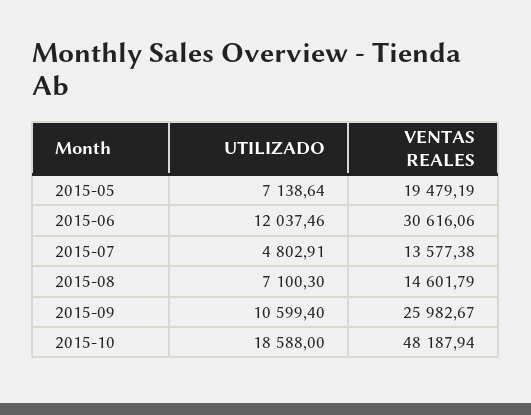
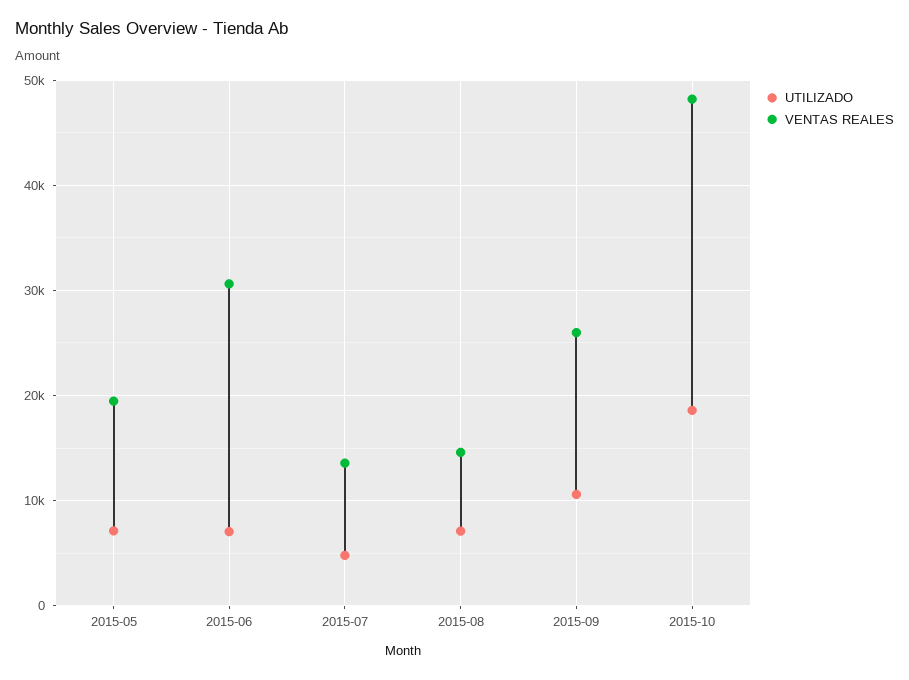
  {
    "UTILIZADO": {
      "2015-05": 7138.64,
-     "2015-06": 12037.46,
+     "2015-06": 7000,
      "2015-07": 4802.91,
      "2015-08": 7100.3,
      "2015-09": 10599.4,
      "2015-10": 18588
    },
    "VENTAS REALES": {
      "2015-05": 19479.19,
      "2015-06": 30616.06,
      "2015-07": 13577.38,
      "2015-08": 14601.79,
      "2015-09": 25982.67,
      "2015-10": 48187.94
    }
  }

